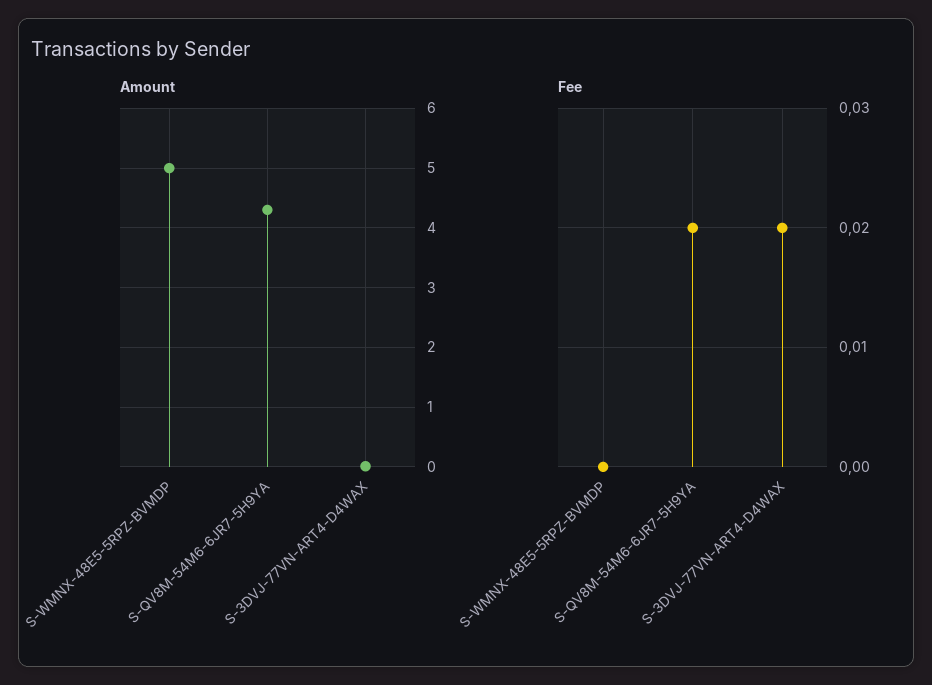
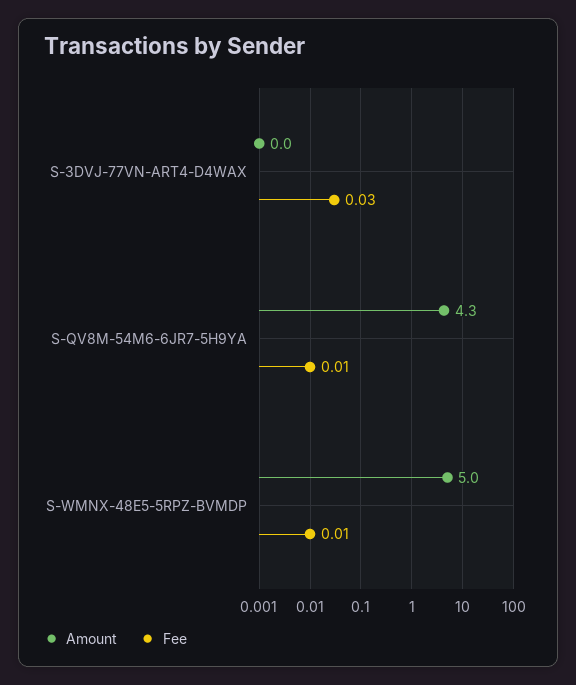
  {
    "Amount": {
      "S-WMNX-48E5-5RPZ-BVMDP": 5,
      "S-QV8M-54M6-6JR7-5H9YA": 4.3,
      "S-3DVJ-77VN-ART4-D4WAX": 0
    },
    "Fee": {
-     "S-WMNX-48E5-5RPZ-BVMDP": 0,
+     "S-WMNX-48E5-5RPZ-BVMDP": 0.01,
-     "S-QV8M-54M6-6JR7-5H9YA": 0.02,
+     "S-QV8M-54M6-6JR7-5H9YA": 0.01,
-     "S-3DVJ-77VN-ART4-D4WAX": 0.02
+     "S-3DVJ-77VN-ART4-D4WAX": 0.03
    }
  }

